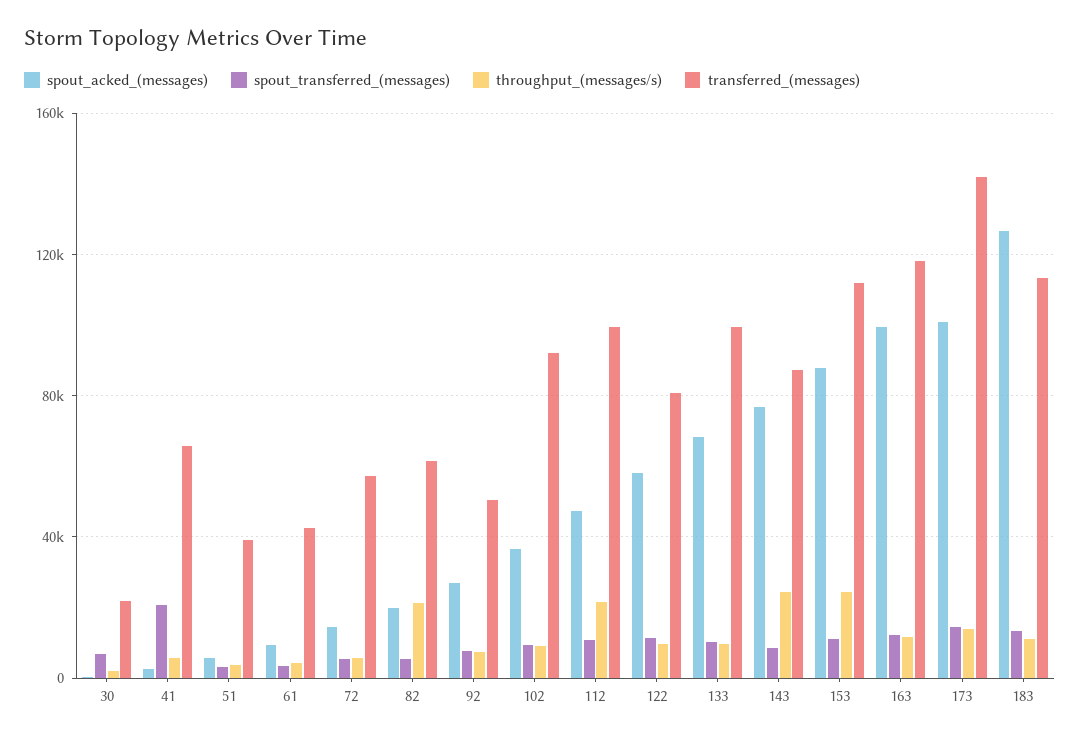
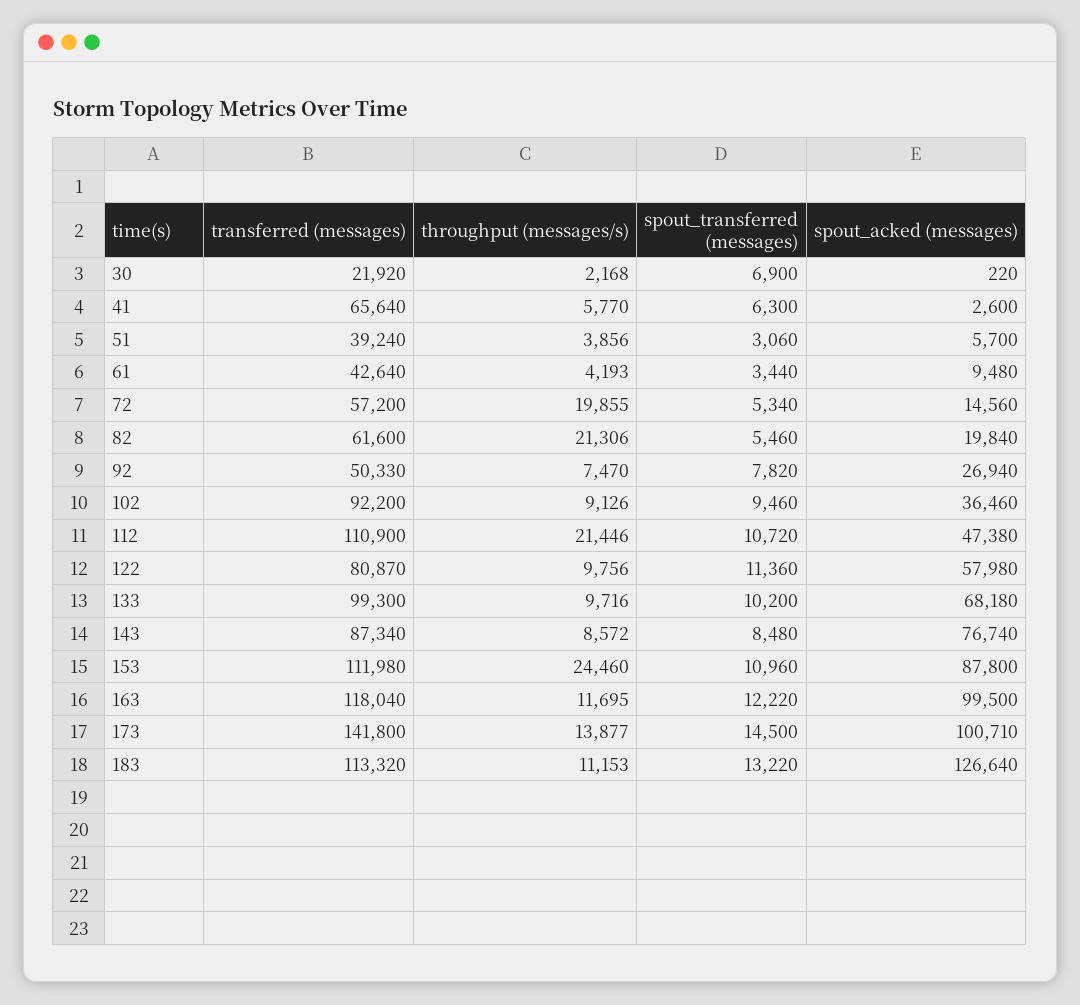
  {
    "spout_acked_(messages)": {
      "30": 220,
      "41": 2600,
      "51": 5700,
      "61": 9480,
      "72": 14560,
      "82": 19840,
      "92": 26940,
      "102": 36460,
      "112": 47380,
      "122": 57980,
      "133": 68180,
      "143": 76740,
      "153": 87800,
      "163": 99500,
      "173": 100710,
      "183": 126640
    },
    "spout_transferred_(messages)": {
      "30": 6900,
-     "41": 20000,
+     "41": 6300,
      "51": 3060,
      "61": 3440,
      "72": 5340,
      "82": 5460,
      "92": 7820,
      "102": 9460,
      "112": 10720,
      "122": 11360,
      "133": 10200,
      "143": 8480,
      "153": 10960,
      "163": 12220,
      "173": 14500,
      "183": 13220
    },
    "throughput_(messages/s)": {
      "30": 2168,
      "41": 5770,
      "51": 3856,
      "61": 4193,
-     "72": 5000,
+     "72": 19855,
      "82": 21306,
      "92": 7470,
      "102": 9126,
      "112": 21446,
      "122": 9756,
      "133": 9716,
-     "143": 25000,
+     "143": 8572,
      "153": 24460,
      "163": 11695,
      "173": 13877,
      "183": 11153
    },
    "transferred_(messages)": {
      "30": 21920,
      "41": 65640,
      "51": 39240,
      "61": 42640,
      "72": 57200,
      "82": 61600,
      "92": 50330,
      "102": 92200,
-     "112": 100000,
+     "112": 110900,
      "122": 80870,
      "133": 99300,
      "143": 87340,
      "153": 111980,
      "163": 118040,
      "173": 141800,
      "183": 113320
    }
  }

